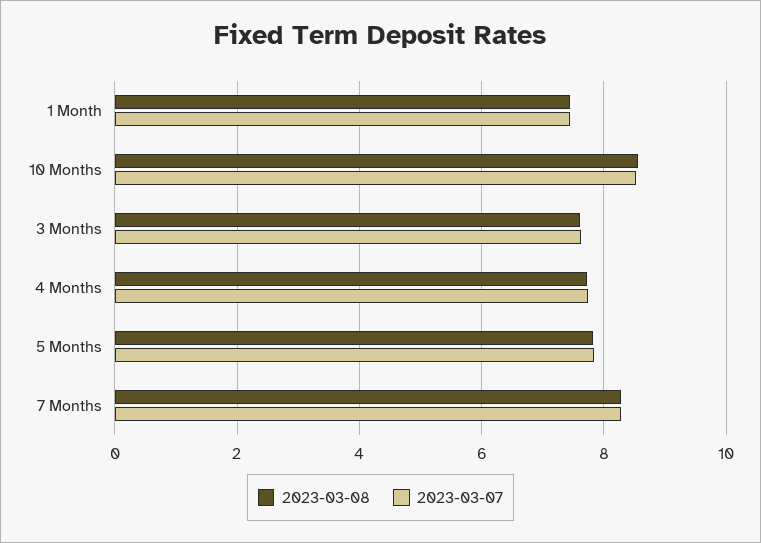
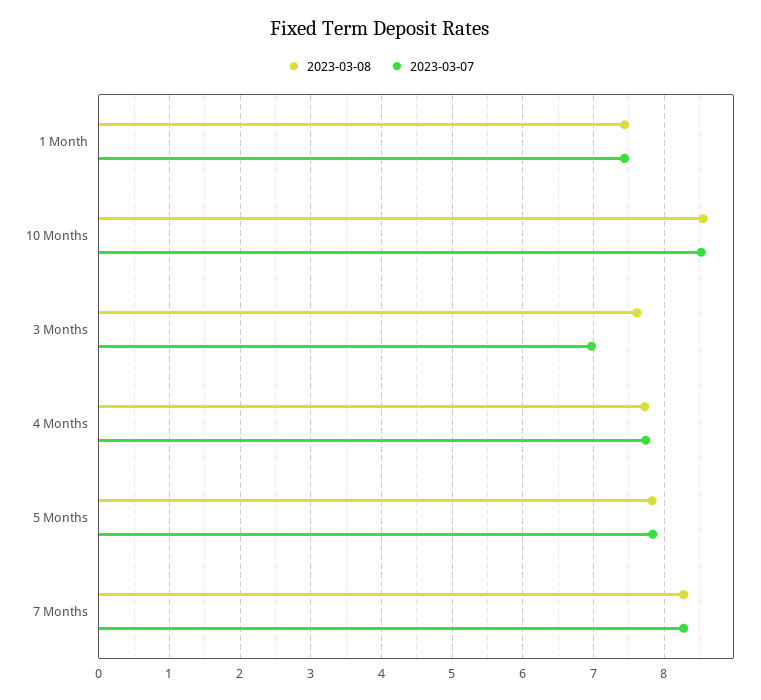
  {
    "2023-03-08": {
      "1 Month": 7.4,
      "10 Months": 8.6,
      "3 Months": 7.6,
      "4 Months": 7.7,
      "5 Months": 7.8,
      "7 Months": 8.3
    },
    "2023-03-07": {
      "1 Month": 7.4,
      "10 Months": 8.5,
-     "3 Months": 7.6,
+     "3 Months": 7,
      "4 Months": 7.7,
      "5 Months": 7.8,
      "7 Months": 8.3
    }
  }

